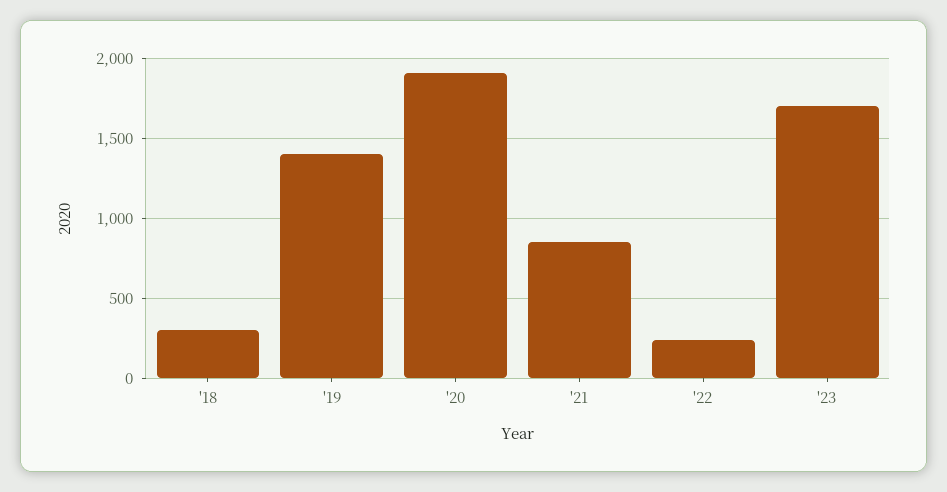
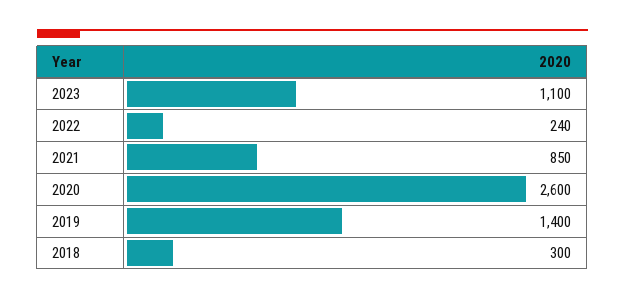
  {
    "'18": 300,
    "'19": 1400,
-   "'20": 1900,
+   "'20": 2600,
    "'21": 850,
    "'22": 240,
-   "'23": 1700
+   "'23": 1100
  }

